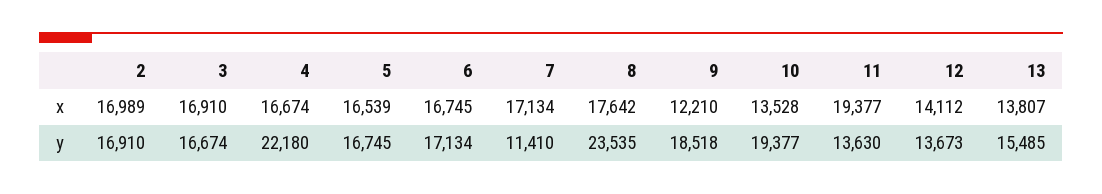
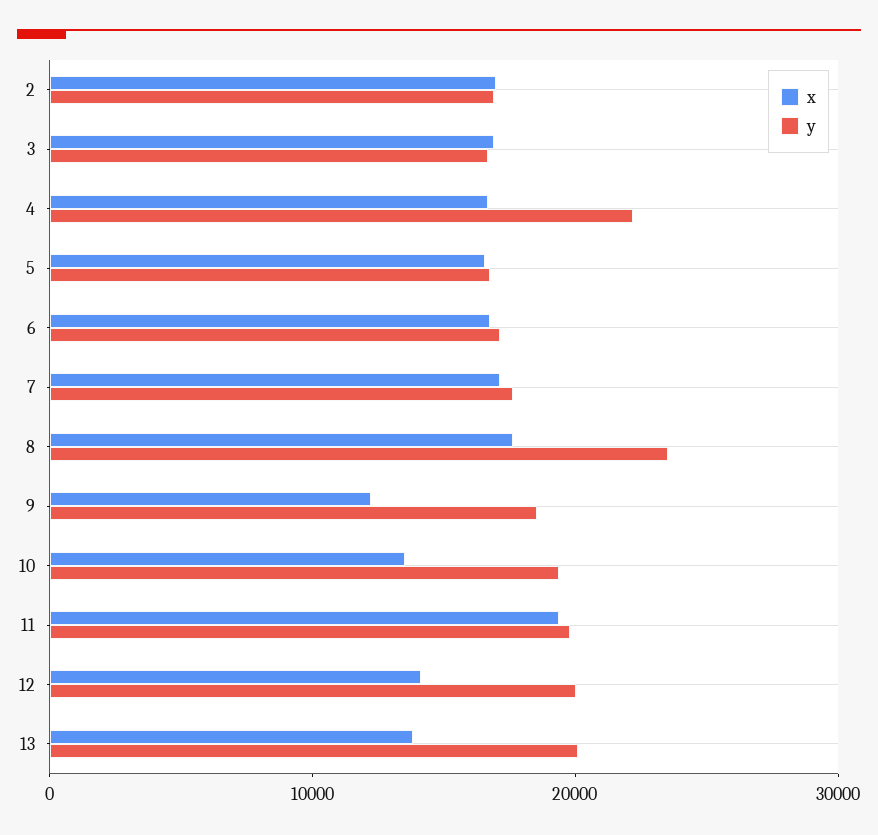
  {
    "x": {
      "2": 16989,
      "3": 16910,
      "4": 16674,
      "5": 16539,
      "6": 16745,
      "7": 17134,
      "8": 17642,
      "9": 12210,
      "10": 13528,
      "11": 19377,
      "12": 14112,
      "13": 13807
    },
    "y": {
      "2": 16910,
      "3": 16674,
      "4": 22180,
      "5": 16745,
      "6": 17134,
-     "7": 11410,
+     "7": 18000,
      "8": 23535,
      "9": 18518,
      "10": 19377,
-     "11": 13630,
+     "11": 20000,
-     "12": 13673,
+     "12": 20000,
-     "13": 15485
+     "13": 20000
    }
  }

